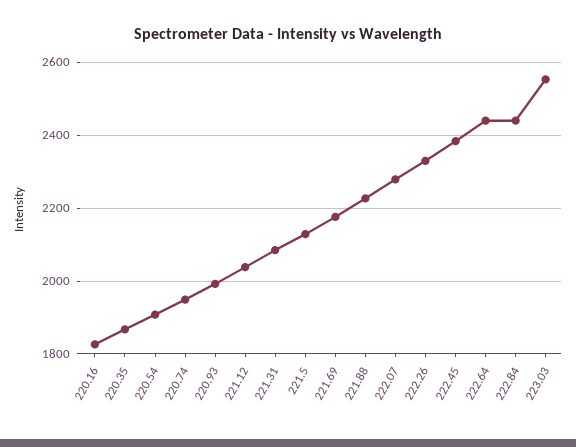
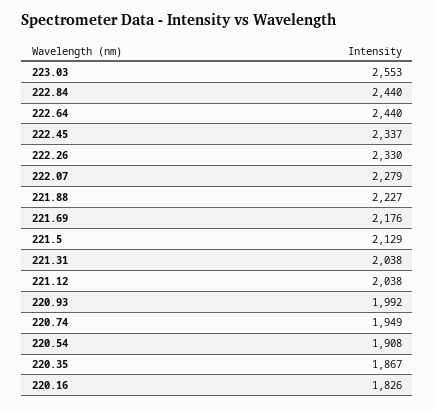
  {
    "220.16": 1826,
    "220.35": 1867,
    "220.54": 1908,
    "220.74": 1949,
    "220.93": 1992,
    "221.12": 2038,
-   "221.31": 2080,
+   "221.31": 2038,
    "221.5": 2129,
    "221.69": 2176,
    "221.88": 2227,
    "222.07": 2279,
    "222.26": 2330,
-   "222.45": 2380,
+   "222.45": 2337,
    "222.64": 2440,
    "222.84": 2440,
    "223.03": 2553
  }

